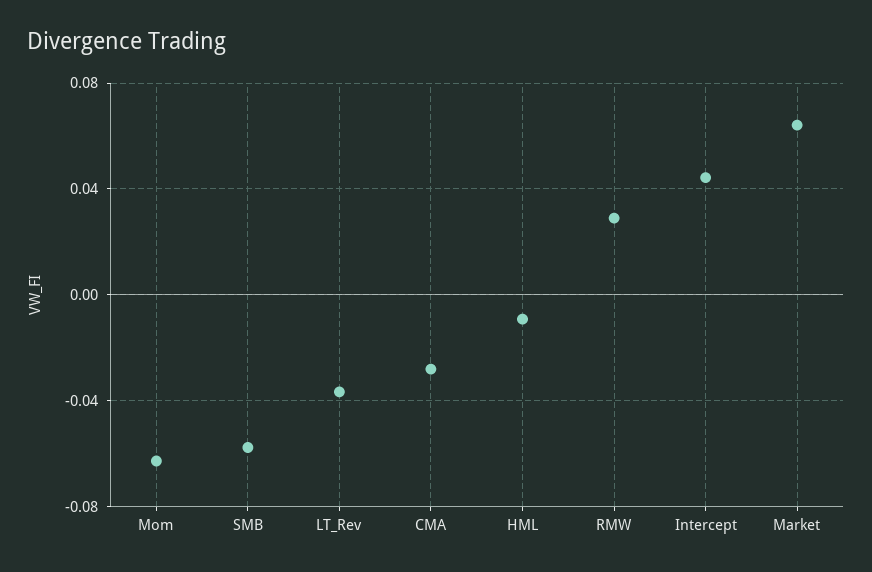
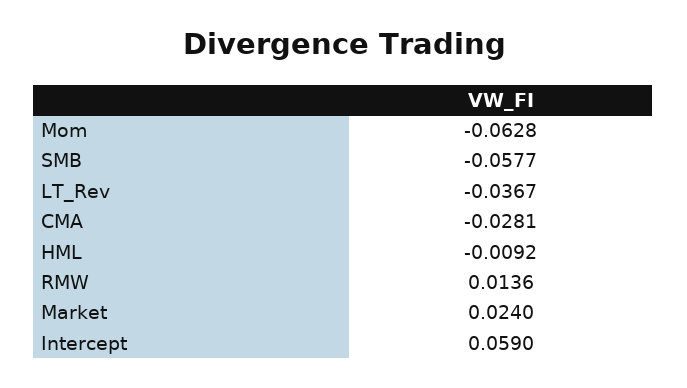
  {
    "Mom": -0.0628,
    "SMB": -0.0577,
    "LT_Rev": -0.0367,
    "CMA": -0.0281,
    "HML": -0.0092,
-   "RMW": 0.03,
+   "RMW": 0.0136,
-   "Intercept": 0.045,
+   "Intercept": 0.059,
-   "Market": 0.065
+   "Market": 0.024
  }

